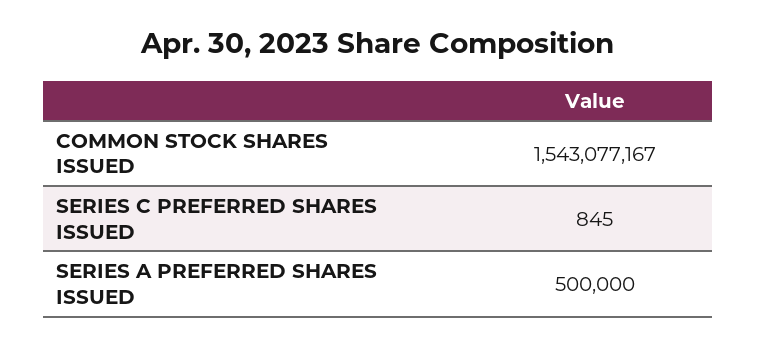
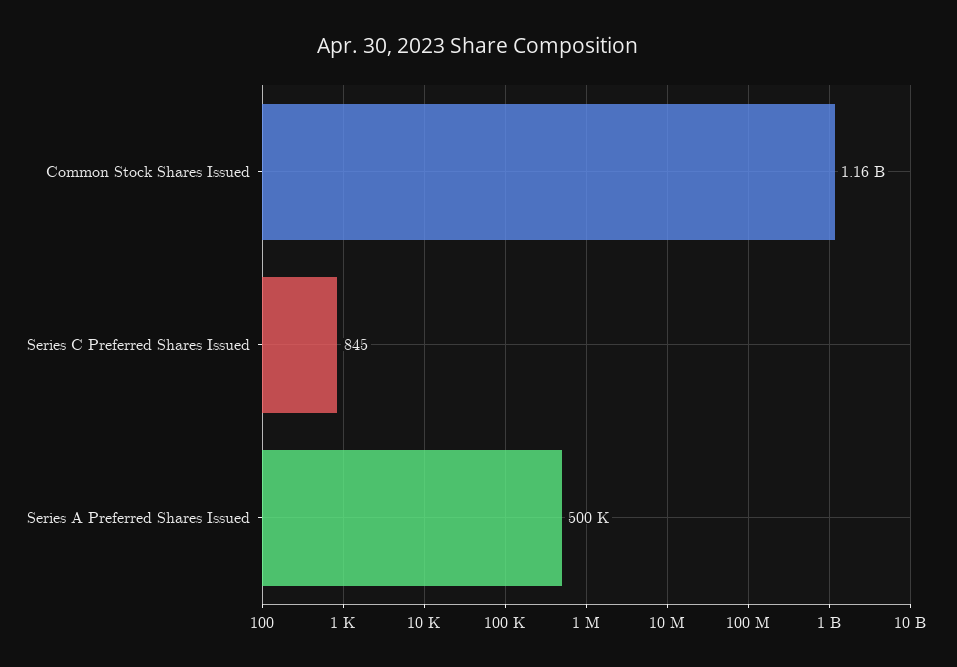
  {
-   "COMMON STOCK SHARES ISSUED": 1543077167,
+   "COMMON STOCK SHARES ISSUED": 1160000000,
    "SERIES C PREFERRED SHARES ISSUED": 845,
    "SERIES A PREFERRED SHARES ISSUED": 500000
  }

